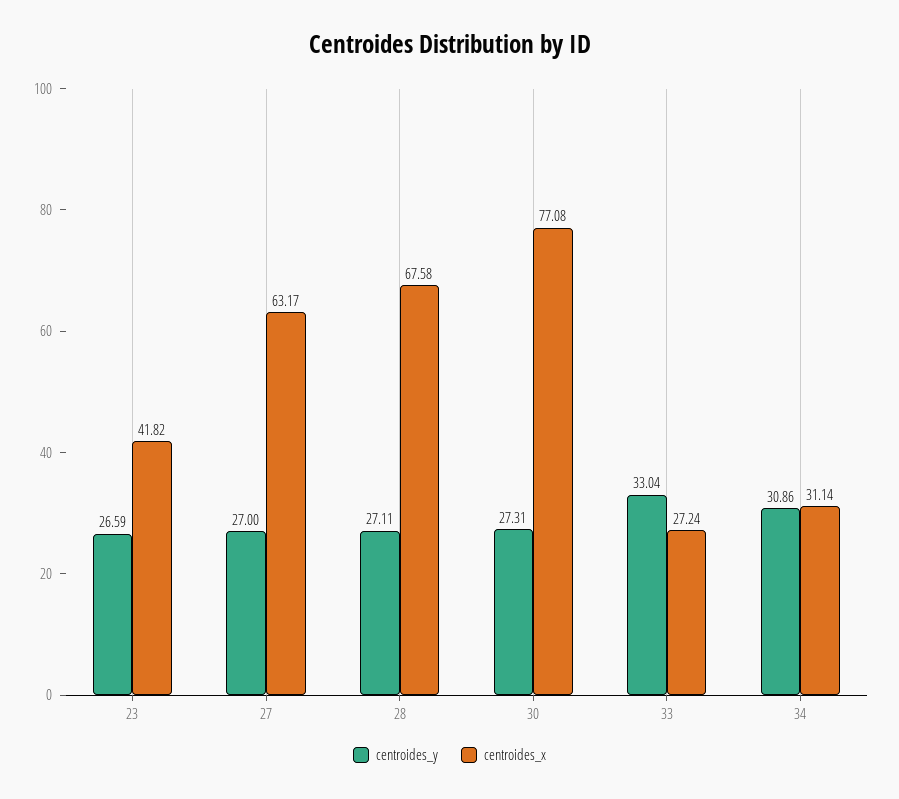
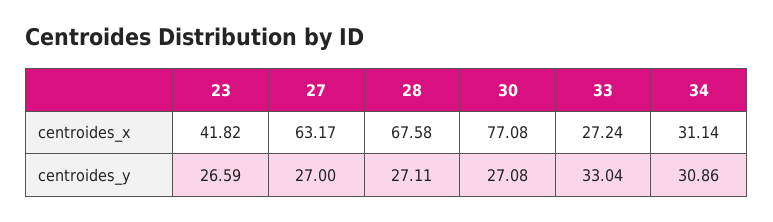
  {
    "centroides_y": {
      "23": 26.59,
      "27": 27,
      "28": 27.11,
-     "30": 27.31,
+     "30": 27.08,
      "33": 33.04,
      "34": 30.86
    },
    "centroides_x": {
      "23": 41.82,
      "27": 63.17,
      "28": 67.58,
      "30": 77.08,
      "33": 27.24,
      "34": 31.14
    }
  }

